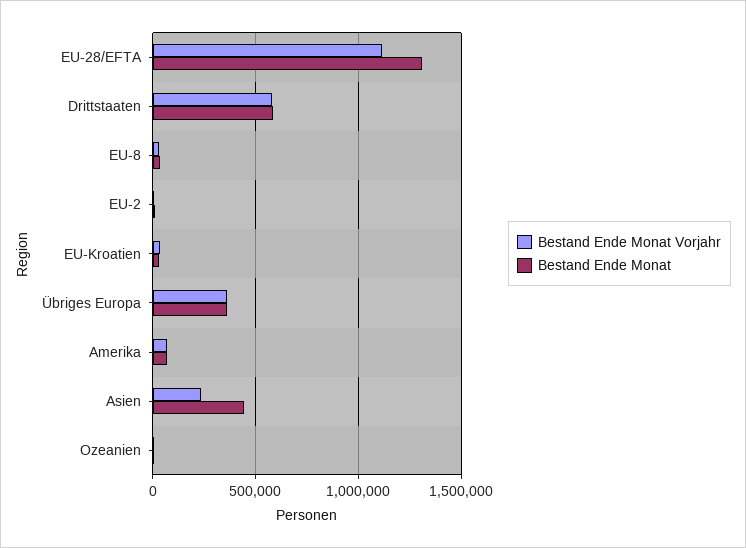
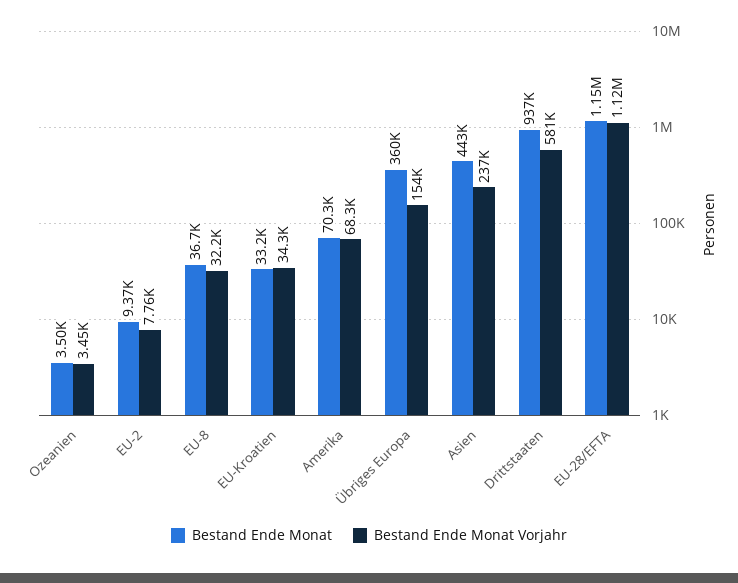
  {
    "Bestand Ende Monat Vorjahr": {
      "EU-28/EFTA": 1120000,
      "Drittstaaten": 581000,
      "EU-8": 32200,
      "EU-2": 7760,
      "EU-Kroatien": 34300,
-     "Übriges Europa": 350000,
+     "Übriges Europa": 154000,
      "Amerika": 68300,
      "Asien": 237000,
      "Ozeanien": 3450
    },
    "Bestand Ende Monat": {
-     "EU-28/EFTA": 1300000,
+     "EU-28/EFTA": 1150000,
-     "Drittstaaten": 600000,
+     "Drittstaaten": 937000,
      "EU-8": 36700,
      "EU-2": 9370,
      "EU-Kroatien": 33200,
      "Übriges Europa": 360000,
      "Amerika": 70300,
      "Asien": 443000,
      "Ozeanien": 3500
    }
  }

